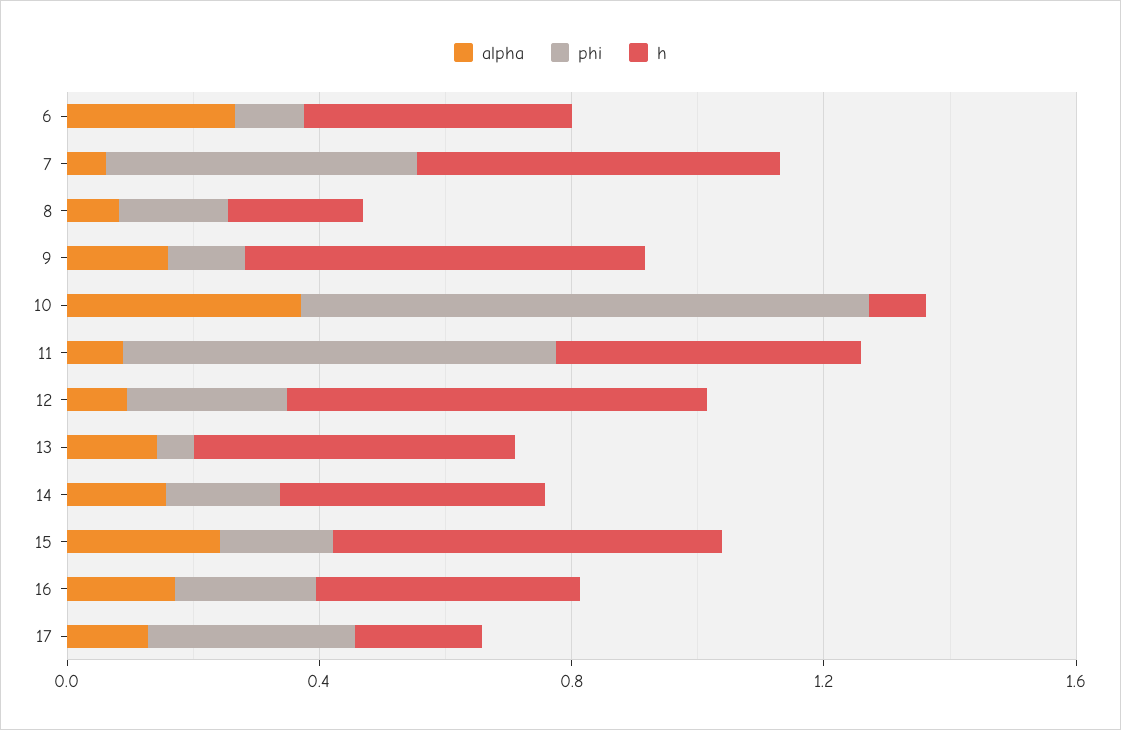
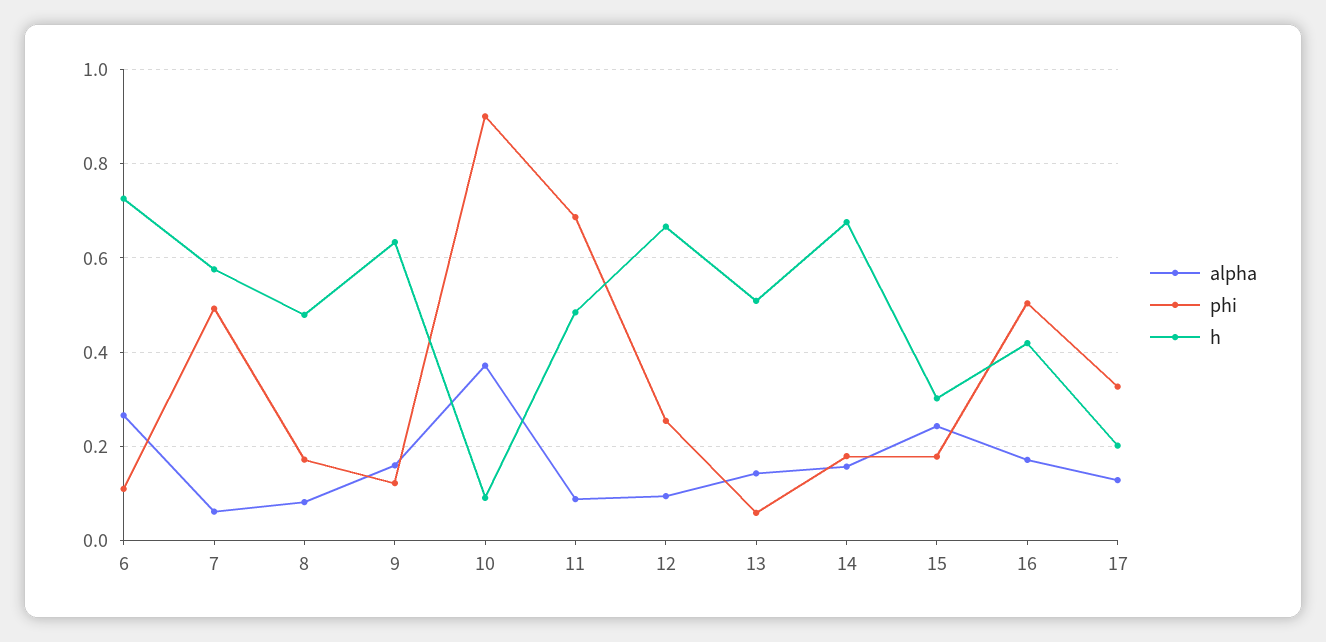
  {
    "alpha": {
      "6": 0.26,
      "7": 0.06,
      "8": 0.08,
      "9": 0.16,
      "10": 0.38,
      "11": 0.08,
      "12": 0.1,
      "13": 0.14,
      "14": 0.16,
      "15": 0.24,
      "16": 0.18,
      "17": 0.12
    },
    "phi": {
      "6": 0.12,
      "7": 0.5,
      "8": 0.18,
      "9": 0.12,
      "10": 0.9,
      "11": 0.68,
      "12": 0.26,
      "13": 0.06,
      "14": 0.18,
      "15": 0.18,
-     "16": 0.2,
+     "16": 0.5,
      "17": 0.32
    },
    "h": {
-     "6": 0.4,
+     "6": 0.72,
      "7": 0.58,
-     "8": 0.2,
+     "8": 0.48,
      "9": 0.64,
      "10": 0.1,
      "11": 0.48,
      "12": 0.66,
      "13": 0.5,
-     "14": 0.4,
+     "14": 0.68,
-     "15": 0.6,
+     "15": 0.3,
      "16": 0.42,
      "17": 0.2
    }
  }

